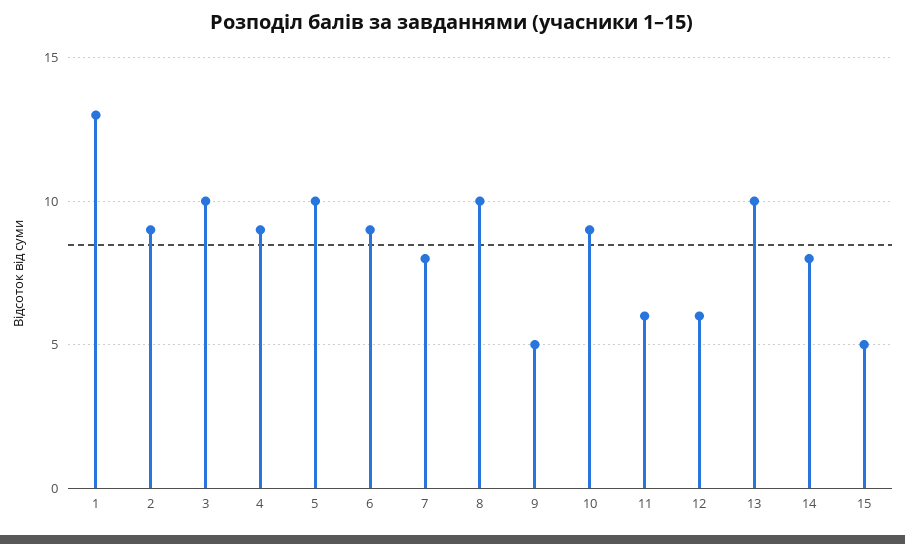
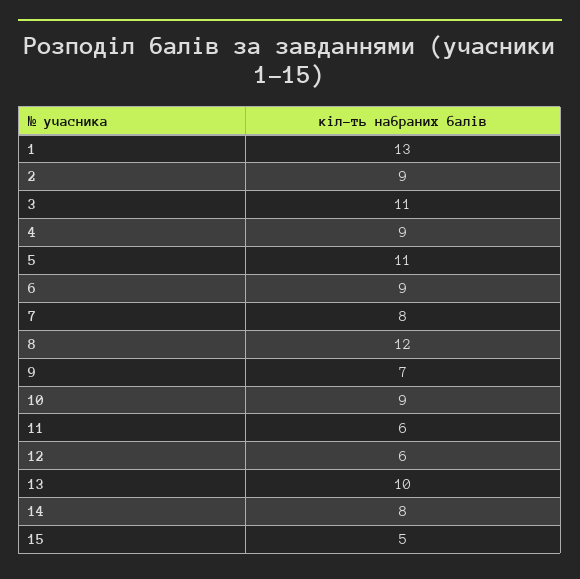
  {
    "1": 13,
    "2": 9,
-   "3": 10,
+   "3": 11,
    "4": 9,
-   "5": 10,
+   "5": 11,
    "6": 9,
    "7": 8,
-   "8": 10,
+   "8": 12,
-   "9": 5,
+   "9": 7,
    "10": 9,
    "11": 6,
    "12": 6,
    "13": 10,
    "14": 8,
    "15": 5
  }

